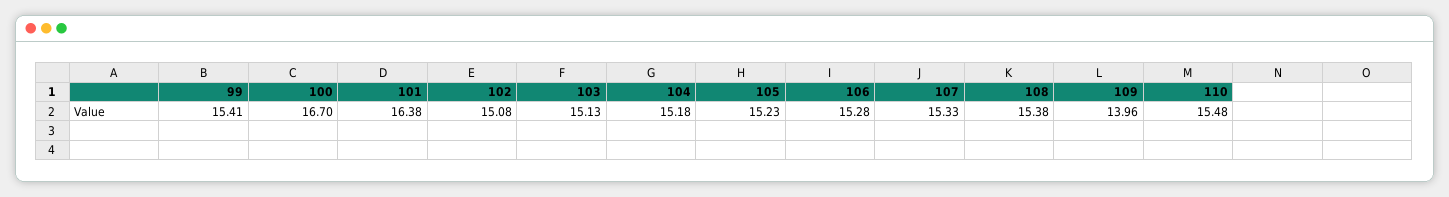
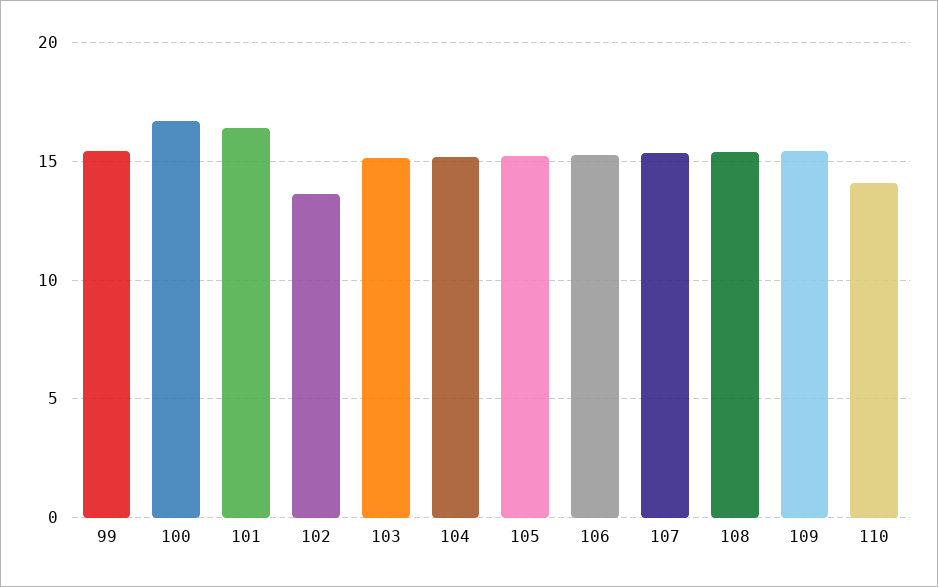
  {
    "99": 15.41,
    "100": 16.7,
    "101": 16.38,
-   "102": 15.08,
+   "102": 13.5,
    "103": 15.13,
    "104": 15.18,
    "105": 15.23,
    "106": 15.28,
    "107": 15.33,
    "108": 15.38,
-   "109": 13.96,
+   "109": 15.5,
-   "110": 15.48
+   "110": 14
  }

